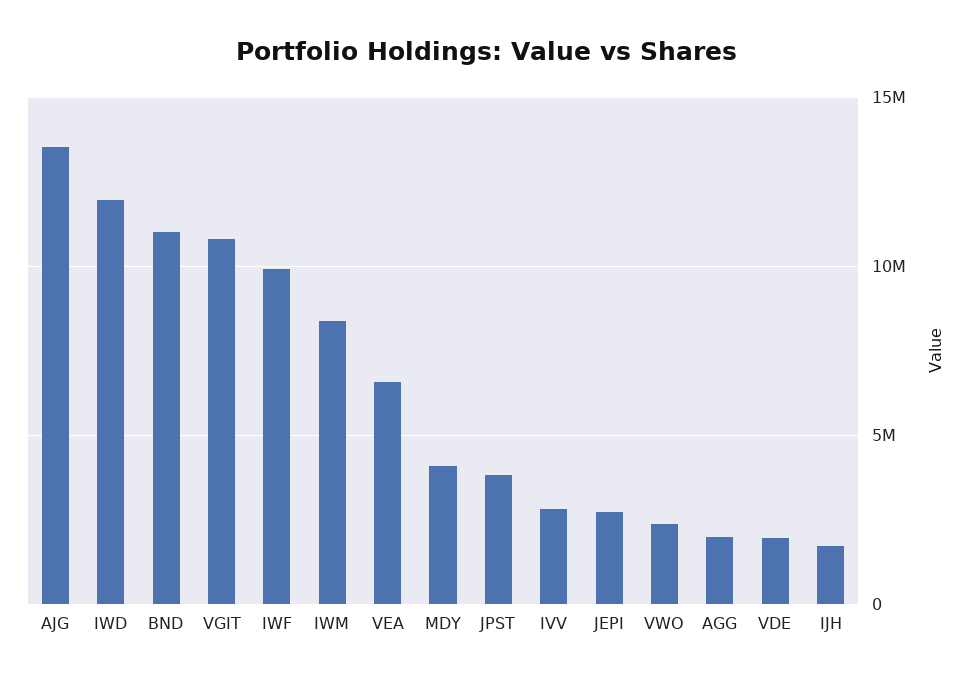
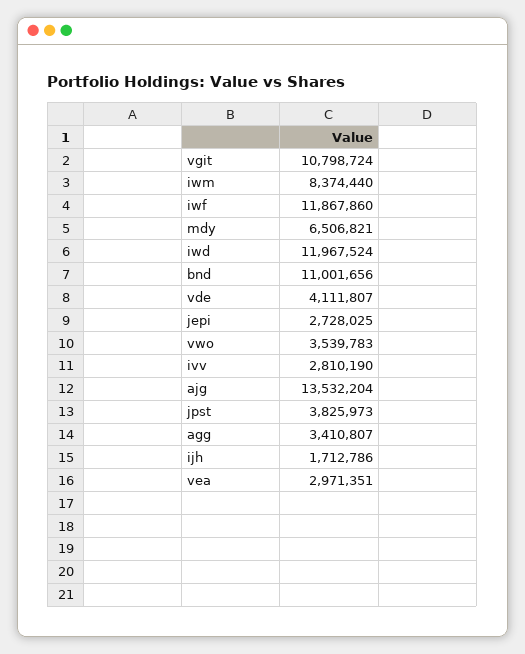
  {
    "AJG": 13532204,
    "IWD": 11967524,
    "BND": 11001656,
    "VGIT": 10798724,
-   "IWF": 10000000,
+   "IWF": 11867860,
    "IWM": 8374440,
-   "VEA": 6500000,
+   "VEA": 2971351,
-   "MDY": 4000000,
+   "MDY": 6506821,
    "JPST": 3825973,
    "IVV": 2810190,
    "JEPI": 2728025,
-   "VWO": 2500000,
+   "VWO": 3539783,
-   "AGG": 2000000,
+   "AGG": 3410807,
-   "VDE": 2000000,
+   "VDE": 4111807,
    "IJH": 1712786
  }

